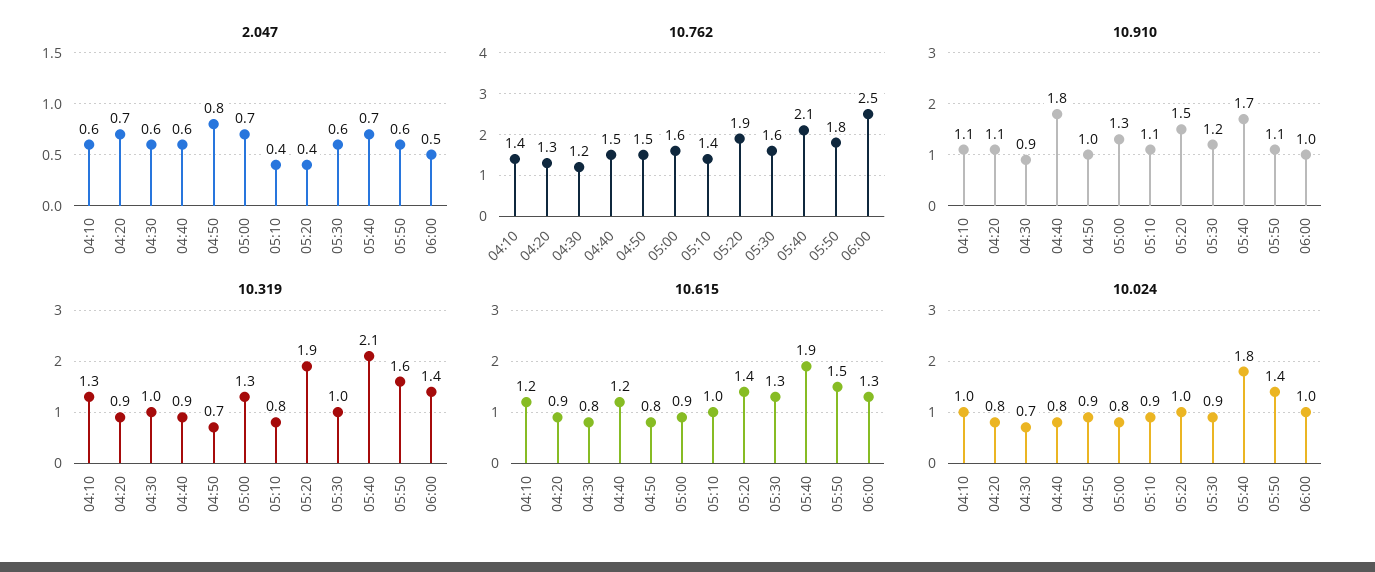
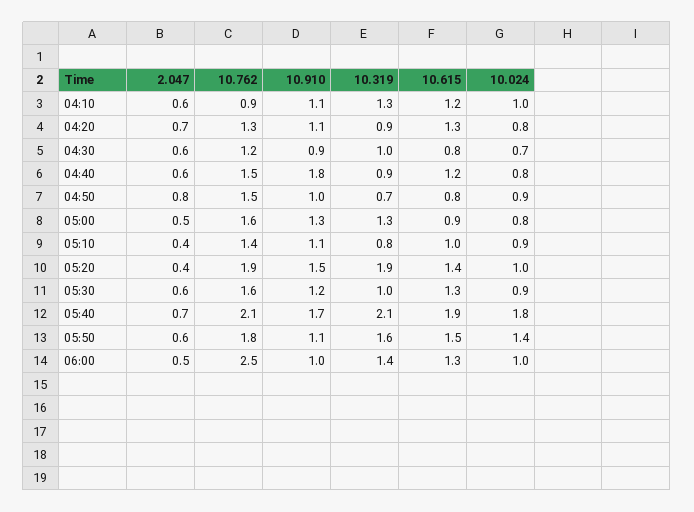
  {
    "2.047": {
      "04:10": 0.6,
      "04:20": 0.7,
      "04:30": 0.6,
      "04:40": 0.6,
      "04:50": 0.8,
-     "05:00": 0.7,
+     "05:00": 0.5,
      "05:10": 0.4,
      "05:20": 0.4,
      "05:30": 0.6,
      "05:40": 0.7,
      "05:50": 0.6,
      "06:00": 0.5
    },
    "10.762": {
-     "04:10": 1.4,
+     "04:10": 0.9,
      "04:20": 1.3,
      "04:30": 1.2,
      "04:40": 1.5,
      "04:50": 1.5,
      "05:00": 1.6,
      "05:10": 1.4,
      "05:20": 1.9,
      "05:30": 1.6,
      "05:40": 2.1,
      "05:50": 1.8,
      "06:00": 2.5
    },
    "10.910": {
      "04:10": 1.1,
      "04:20": 1.1,
      "04:30": 0.9,
      "04:40": 1.8,
      "04:50": 1,
      "05:00": 1.3,
      "05:10": 1.1,
      "05:20": 1.5,
      "05:30": 1.2,
      "05:40": 1.7,
      "05:50": 1.1,
      "06:00": 1
    },
    "10.319": {
      "04:10": 1.3,
      "04:20": 0.9,
      "04:30": 1,
      "04:40": 0.9,
      "04:50": 0.7,
      "05:00": 1.3,
      "05:10": 0.8,
      "05:20": 1.9,
      "05:30": 1,
      "05:40": 2.1,
      "05:50": 1.6,
      "06:00": 1.4
    },
    "10.615": {
      "04:10": 1.2,
-     "04:20": 0.9,
+     "04:20": 1.3,
      "04:30": 0.8,
      "04:40": 1.2,
      "04:50": 0.8,
      "05:00": 0.9,
      "05:10": 1,
      "05:20": 1.4,
      "05:30": 1.3,
      "05:40": 1.9,
      "05:50": 1.5,
      "06:00": 1.3
    },
    "10.024": {
      "04:10": 1,
      "04:20": 0.8,
      "04:30": 0.7,
      "04:40": 0.8,
      "04:50": 0.9,
      "05:00": 0.8,
      "05:10": 0.9,
      "05:20": 1,
      "05:30": 0.9,
      "05:40": 1.8,
      "05:50": 1.4,
      "06:00": 1
    }
  }

